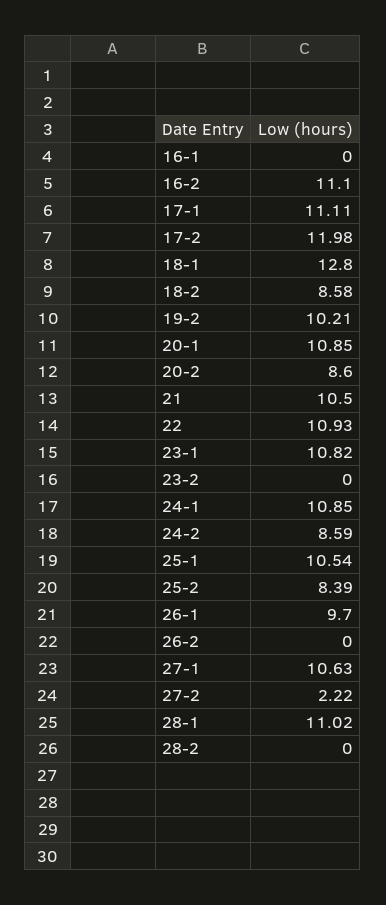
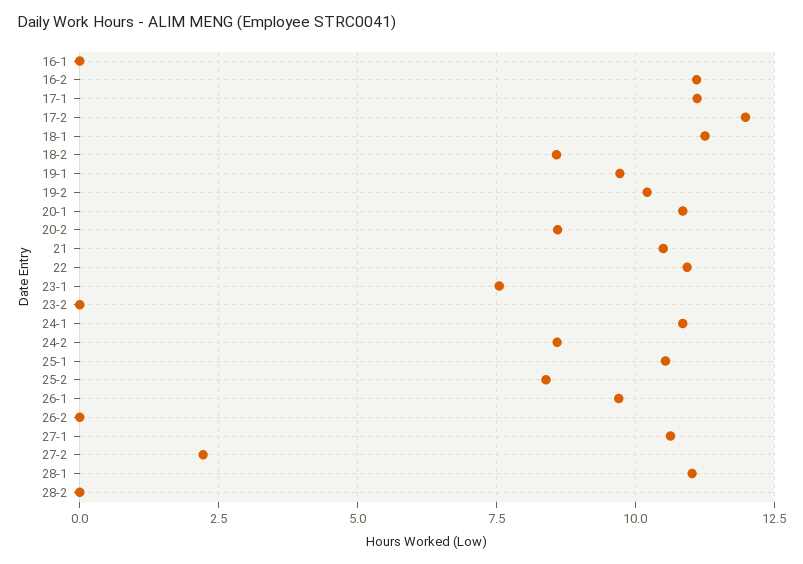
  {
    "16-1": 0,
    "16-2": 11.1,
    "17-1": 11.11,
    "17-2": 11.98,
-   "18-1": 12.8,
+   "18-1": 11.25,
    "18-2": 8.58,
    "19-2": 10.21,
    "20-1": 10.85,
    "20-2": 8.6,
    "21": 10.5,
    "22": 10.93,
-   "23-1": 10.82,
+   "23-1": 7.5,
    "23-2": 0,
    "24-1": 10.85,
    "24-2": 8.59,
    "25-1": 10.54,
    "25-2": 8.39,
    "26-1": 9.7,
    "26-2": 0,
    "27-1": 10.63,
    "27-2": 2.22,
    "28-1": 11.02,
-   "28-2": 0
+   "28-2": 0,
+   "19-1": 9.75
  }

